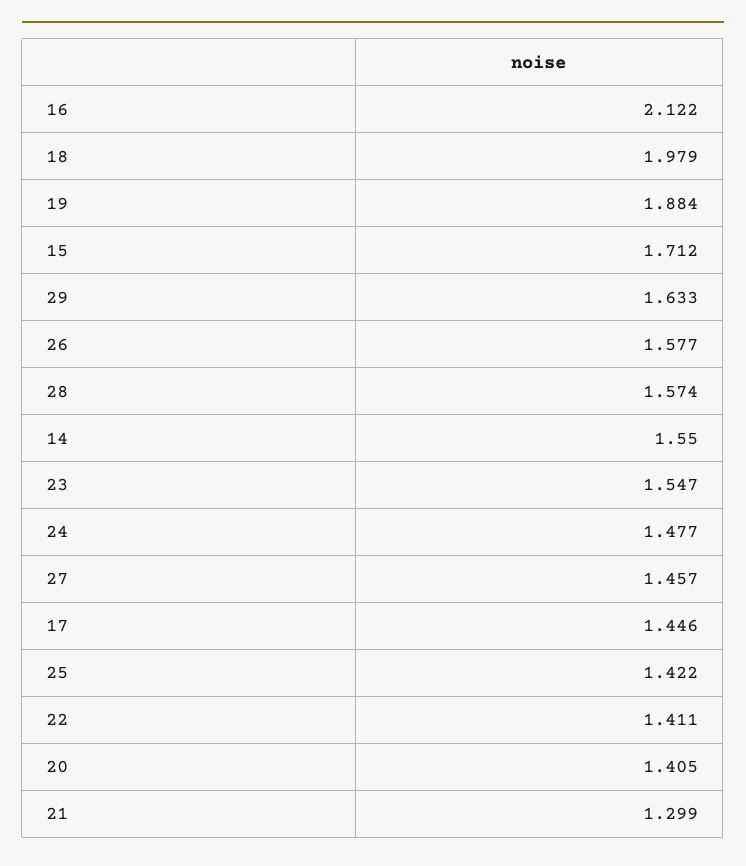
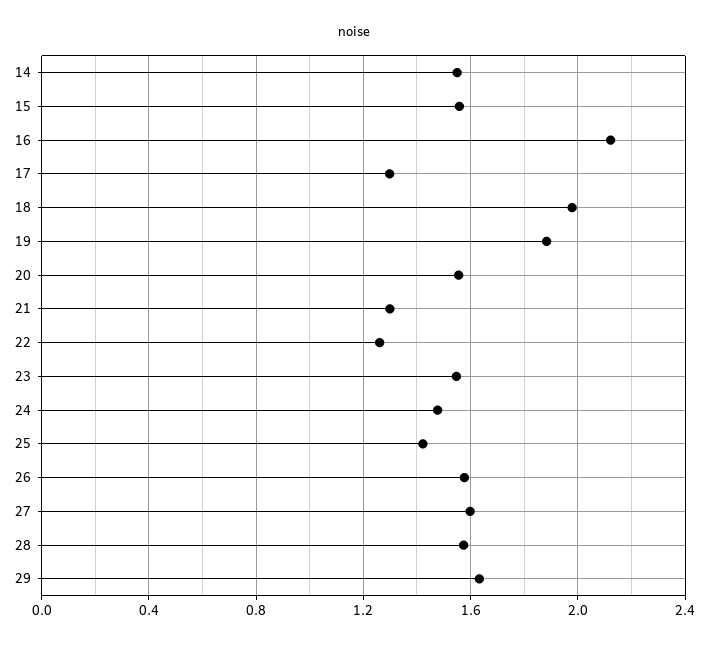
  {
    "16": 2.122,
    "18": 1.979,
    "19": 1.884,
-   "15": 1.712,
+   "15": 1.55,
    "29": 1.633,
    "26": 1.577,
    "28": 1.574,
    "14": 1.55,
    "23": 1.547,
    "24": 1.477,
-   "27": 1.457,
+   "27": 1.6,
-   "17": 1.446,
+   "17": 1.3,
    "25": 1.422,
-   "22": 1.411,
+   "22": 1.25,
-   "20": 1.405,
+   "20": 1.55,
    "21": 1.299
  }

